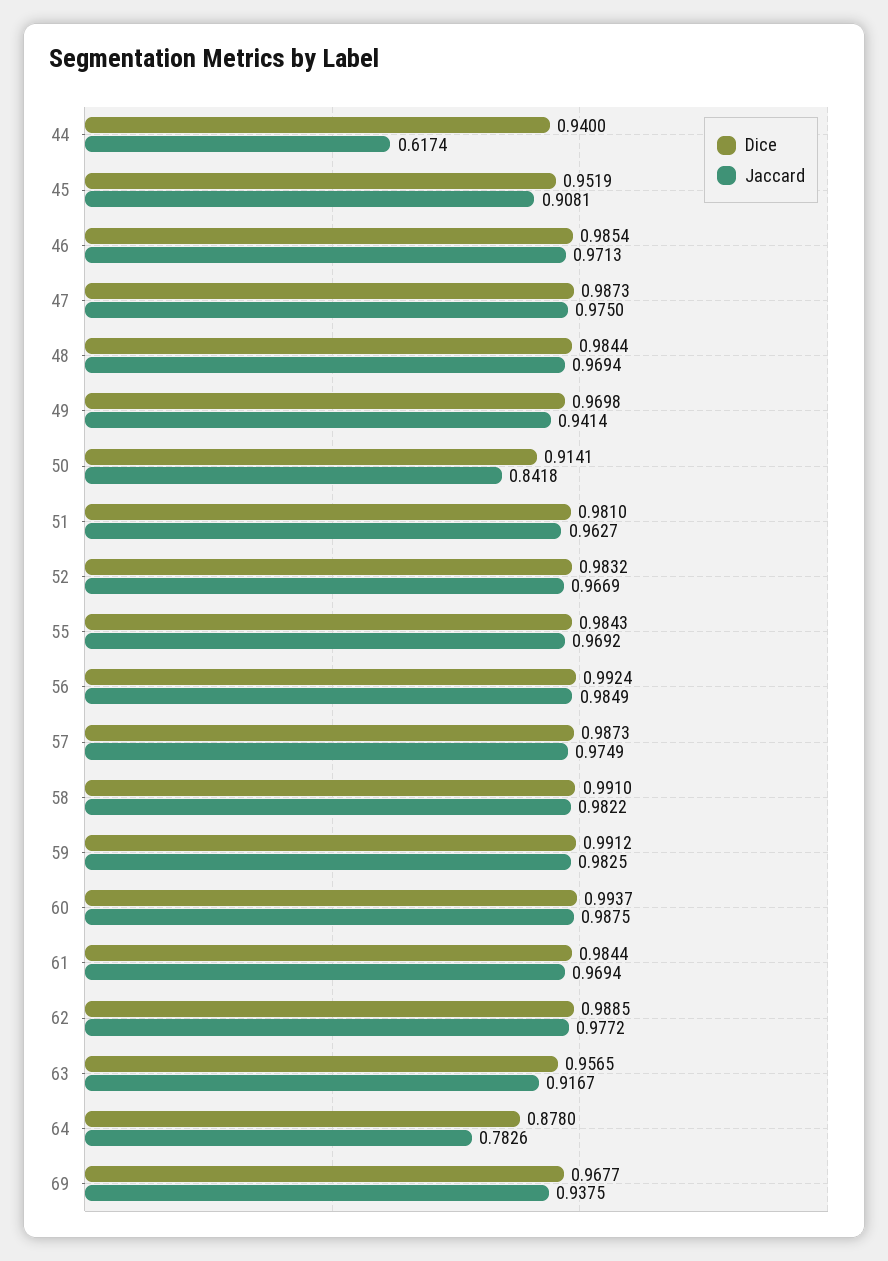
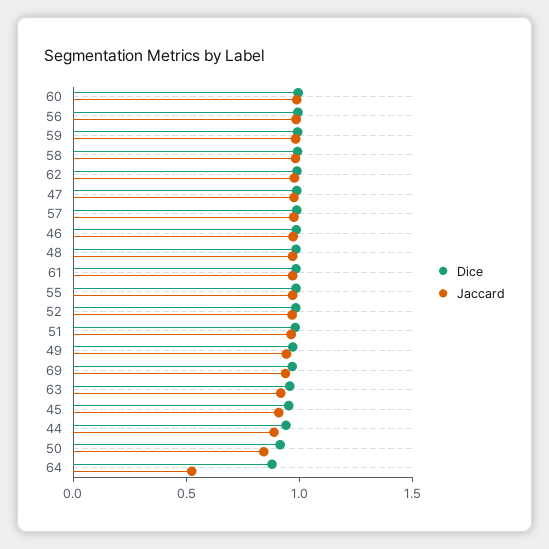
  {
    "Dice": {
      "44": 0.94,
      "45": 0.9519,
      "46": 0.9854,
      "47": 0.9873,
      "48": 0.9844,
      "49": 0.9698,
      "50": 0.9141,
      "51": 0.981,
      "52": 0.9832,
      "55": 0.9843,
      "56": 0.9924,
      "57": 0.9873,
      "58": 0.991,
      "59": 0.9912,
      "60": 0.9937,
      "61": 0.9844,
      "62": 0.9885,
      "63": 0.9565,
      "64": 0.878,
      "69": 0.9677
    },
    "Jaccard": {
-     "44": 0.6174,
+     "44": 0.9,
      "45": 0.9081,
      "46": 0.9713,
      "47": 0.975,
      "48": 0.9694,
      "49": 0.9414,
      "50": 0.8418,
      "51": 0.9627,
      "52": 0.9669,
      "55": 0.9692,
      "56": 0.9849,
      "57": 0.9749,
      "58": 0.9822,
      "59": 0.9825,
      "60": 0.9875,
      "61": 0.9694,
      "62": 0.9772,
      "63": 0.9167,
-     "64": 0.7826,
+     "64": 0.5,
      "69": 0.9375
    }
  }

